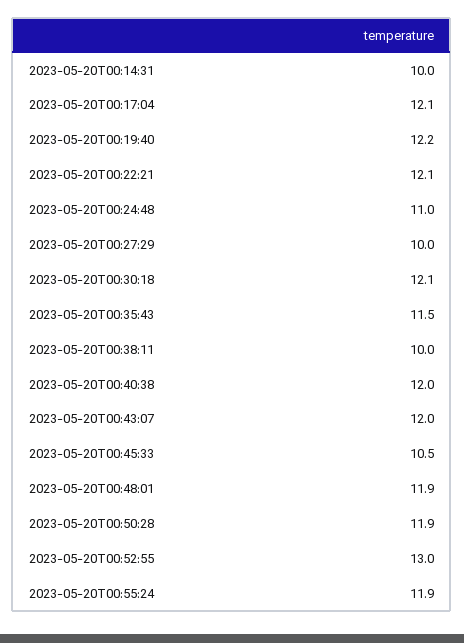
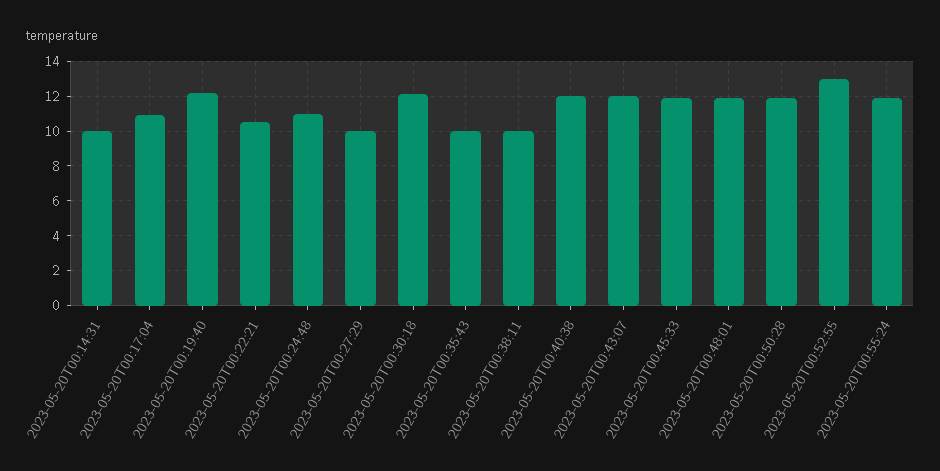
  {
    "2023-05-20T00:14:31": 10,
-   "2023-05-20T00:17:04": 12.1,
+   "2023-05-20T00:17:04": 11,
    "2023-05-20T00:19:40": 12.2,
-   "2023-05-20T00:22:21": 12.1,
+   "2023-05-20T00:22:21": 10.5,
    "2023-05-20T00:24:48": 11,
    "2023-05-20T00:27:29": 10,
    "2023-05-20T00:30:18": 12.1,
-   "2023-05-20T00:35:43": 11.5,
+   "2023-05-20T00:35:43": 10,
    "2023-05-20T00:38:11": 10,
    "2023-05-20T00:40:38": 12,
    "2023-05-20T00:43:07": 12,
-   "2023-05-20T00:45:33": 10.5,
+   "2023-05-20T00:45:33": 12,
    "2023-05-20T00:48:01": 11.9,
    "2023-05-20T00:50:28": 11.9,
    "2023-05-20T00:52:55": 13,
    "2023-05-20T00:55:24": 11.9
  }

